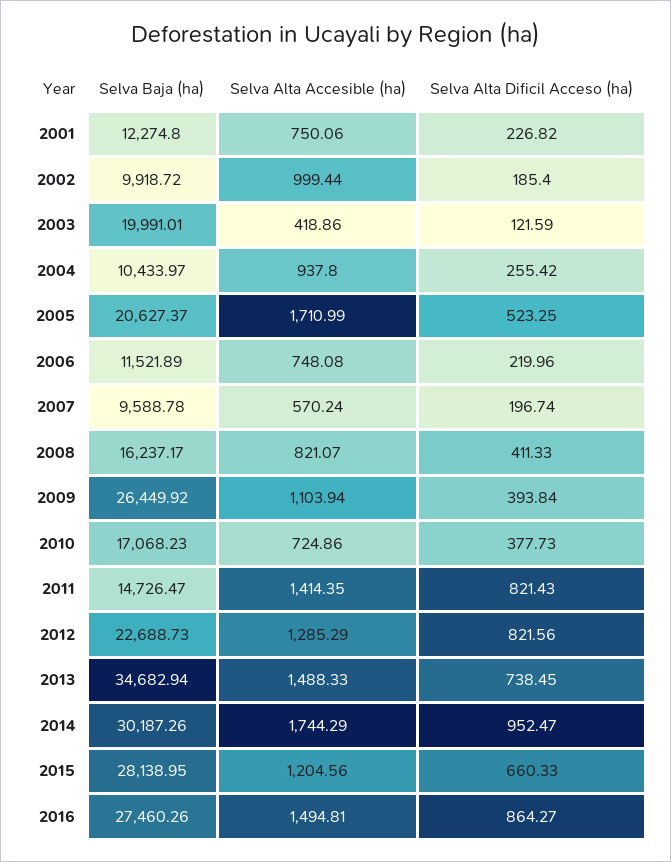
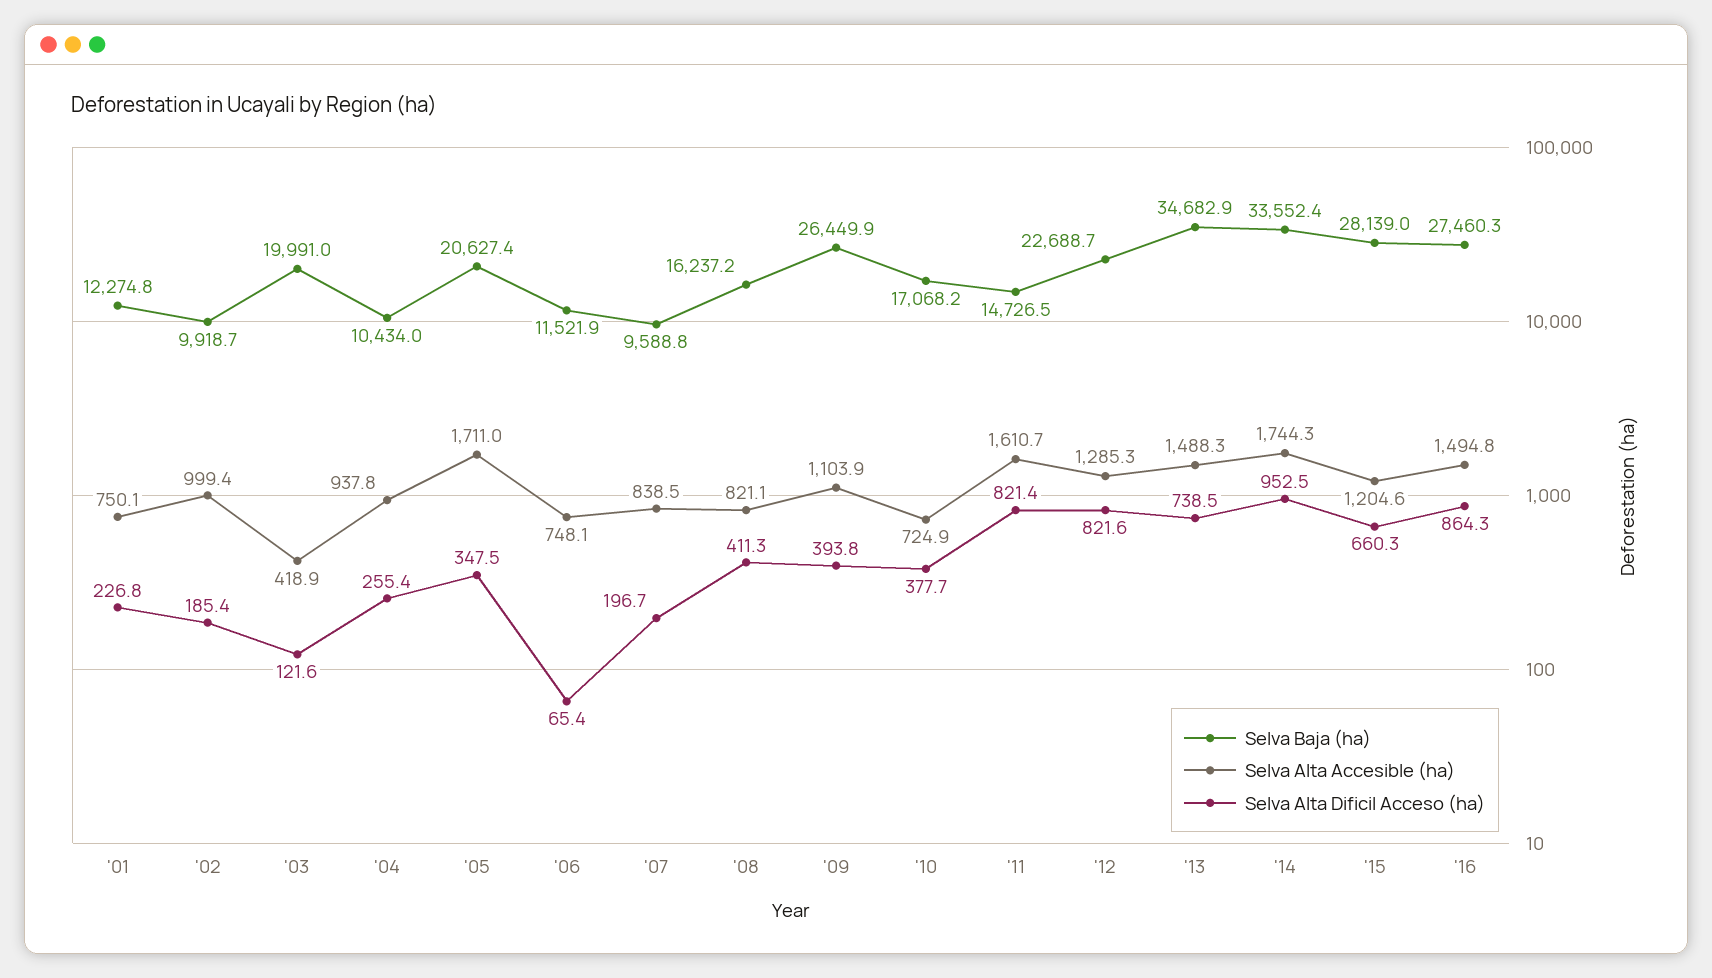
  {
    "Selva Baja (ha)": {
      "2001": 12274.8,
      "2002": 9918.72,
      "2003": 19991.01,
      "2004": 10433.97,
      "2005": 20627.37,
      "2006": 11521.89,
      "2007": 9588.78,
      "2008": 16237.17,
      "2009": 26449.92,
      "2010": 17068.23,
      "2011": 14726.47,
      "2012": 22688.73,
      "2013": 34682.94,
-     "2014": 30187.26,
+     "2014": 33552.4,
      "2015": 28138.95,
      "2016": 27460.26
    },
    "Selva Alta Accesible (ha)": {
      "2001": 750.06,
      "2002": 999.44,
      "2003": 418.86,
      "2004": 937.8,
      "2005": 1710.99,
      "2006": 748.08,
-     "2007": 570.24,
+     "2007": 838.5,
      "2008": 821.07,
      "2009": 1103.94,
      "2010": 724.86,
-     "2011": 1414.35,
+     "2011": 1610.7,
      "2012": 1285.29,
      "2013": 1488.33,
      "2014": 1744.29,
      "2015": 1204.56,
      "2016": 1494.81
    },
    "Selva Alta Dificil Acceso (ha)": {
      "2001": 226.82,
      "2002": 185.4,
      "2003": 121.59,
      "2004": 255.42,
-     "2005": 523.25,
+     "2005": 347.5,
-     "2006": 219.96,
+     "2006": 65.4,
      "2007": 196.74,
      "2008": 411.33,
      "2009": 393.84,
      "2010": 377.73,
      "2011": 821.43,
      "2012": 821.56,
      "2013": 738.45,
      "2014": 952.47,
      "2015": 660.33,
      "2016": 864.27
    }
  }

